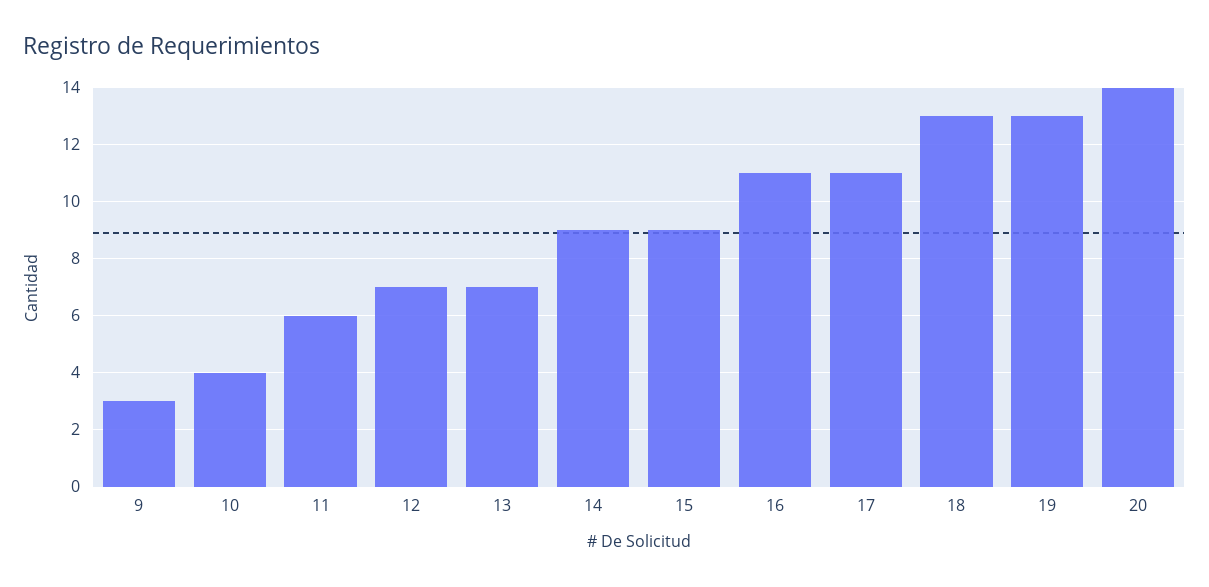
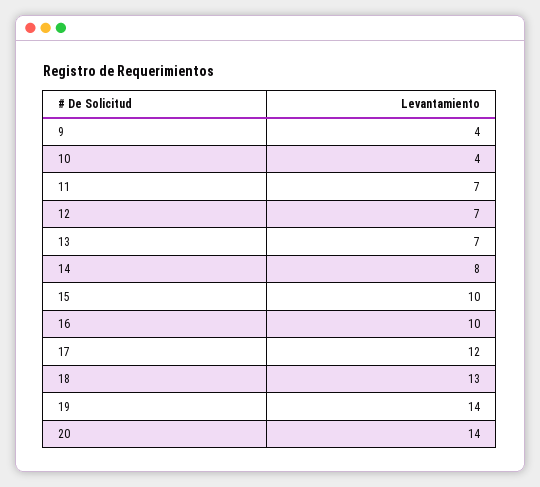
  {
-   "9": 3,
+   "9": 4,
    "10": 4,
-   "11": 6,
+   "11": 7,
    "12": 7,
    "13": 7,
-   "14": 9,
+   "14": 8,
-   "15": 9,
+   "15": 10,
-   "16": 11,
+   "16": 10,
-   "17": 11,
+   "17": 12,
    "18": 13,
-   "19": 13,
+   "19": 14,
    "20": 14
  }

